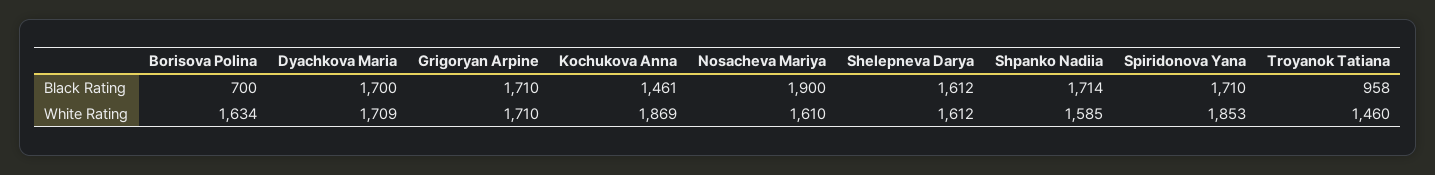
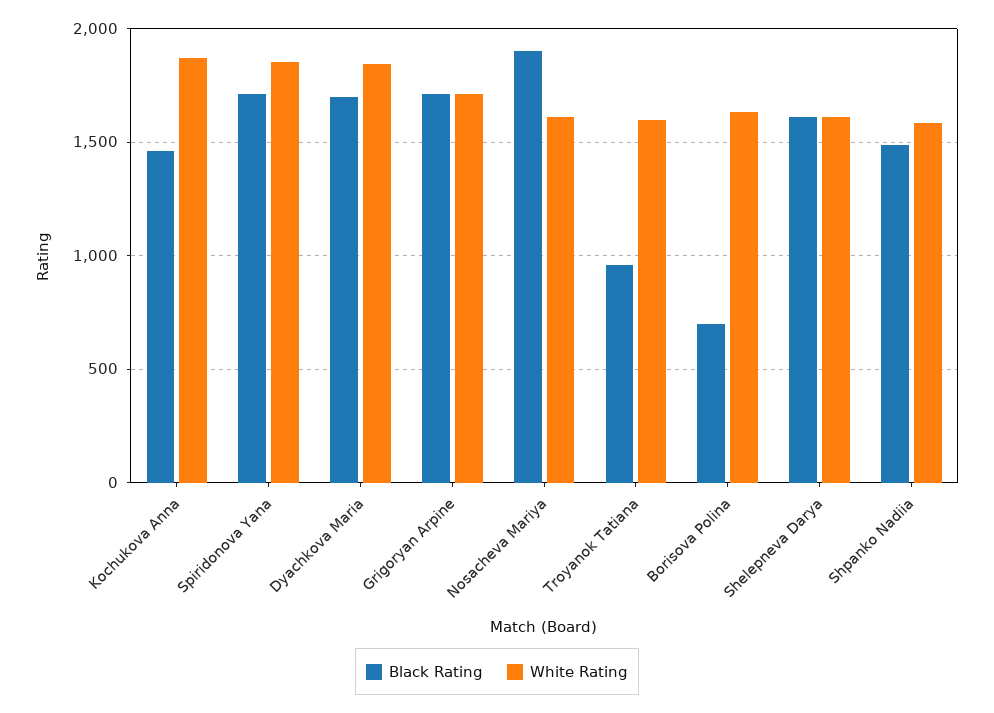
  {
    "Black Rating": {
      "Borisova Polina": 700,
      "Dyachkova Maria": 1700,
      "Grigoryan Arpine": 1710,
      "Kochukova Anna": 1461,
      "Nosacheva Mariya": 1900,
      "Shelepneva Darya": 1612,
-     "Shpanko Nadiia": 1714,
+     "Shpanko Nadiia": 1500,
      "Spiridonova Yana": 1710,
      "Troyanok Tatiana": 958
    },
    "White Rating": {
      "Borisova Polina": 1634,
-     "Dyachkova Maria": 1709,
+     "Dyachkova Maria": 1850,
      "Grigoryan Arpine": 1710,
      "Kochukova Anna": 1869,
      "Nosacheva Mariya": 1610,
      "Shelepneva Darya": 1612,
      "Shpanko Nadiia": 1585,
      "Spiridonova Yana": 1853,
-     "Troyanok Tatiana": 1460
+     "Troyanok Tatiana": 1600
    }
  }

